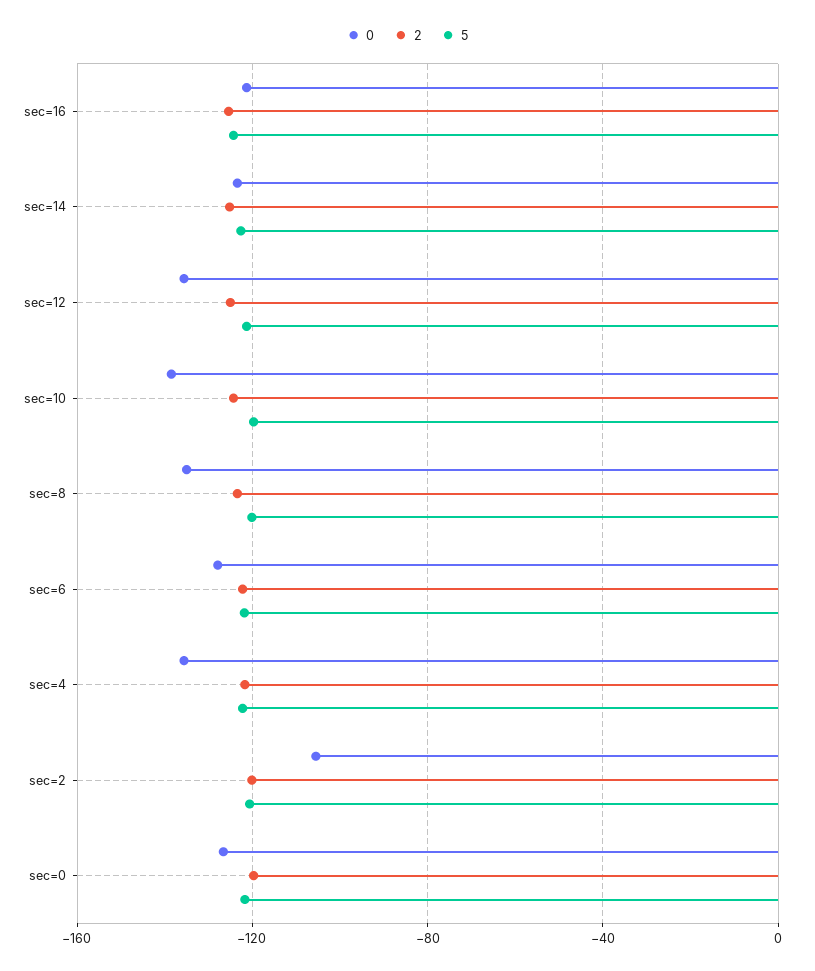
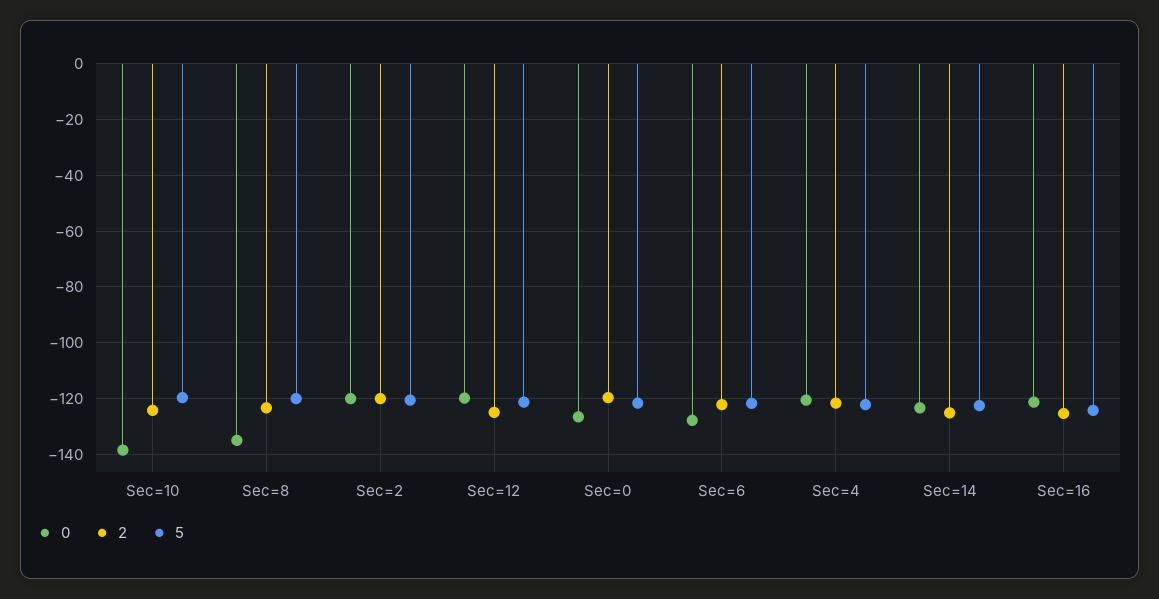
  {
    "0": {
      "sec=16": -122.5,
      "sec=14": -122.5,
-     "sec=12": -135,
+     "sec=12": -120,
      "sec=10": -137.5,
      "sec=8": -135,
      "sec=6": -127.5,
-     "sec=4": -135,
+     "sec=4": -120,
-     "sec=2": -105,
+     "sec=2": -120,
      "sec=0": -127.5
    },
    "2": {
      "sec=16": -125,
      "sec=14": -125,
      "sec=12": -125,
      "sec=10": -125,
      "sec=8": -122.5,
      "sec=6": -122.5,
      "sec=4": -122.5,
      "sec=2": -120,
      "sec=0": -120
    },
    "5": {
      "sec=16": -125,
      "sec=14": -122.5,
      "sec=12": -122.5,
      "sec=10": -120,
      "sec=8": -120,
      "sec=6": -122.5,
      "sec=4": -122.5,
      "sec=2": -120,
      "sec=0": -122.5
    }
  }

